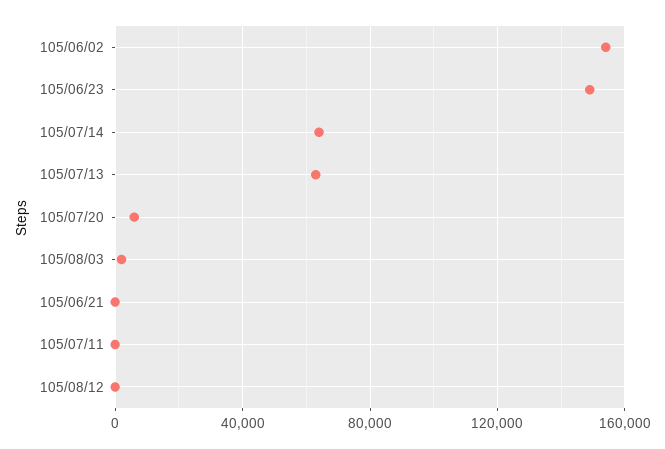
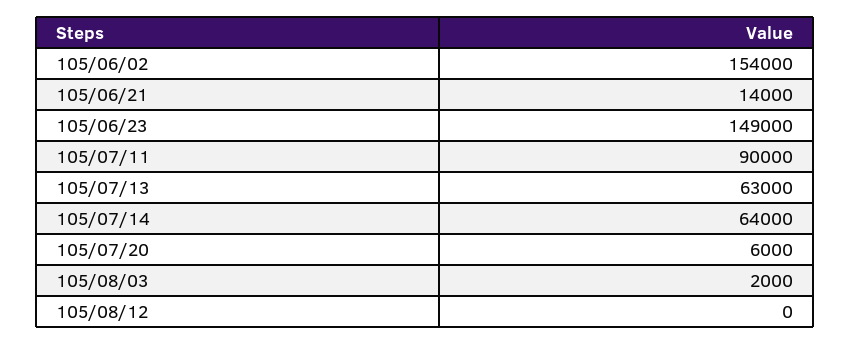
  {
    "105/06/02": 154000,
    "105/06/23": 149000,
    "105/07/14": 64000,
    "105/07/13": 63000,
    "105/07/20": 6000,
    "105/08/03": 2000,
-   "105/06/21": 0,
+   "105/06/21": 14000,
-   "105/07/11": 0,
+   "105/07/11": 90000,
    "105/08/12": 0
  }

